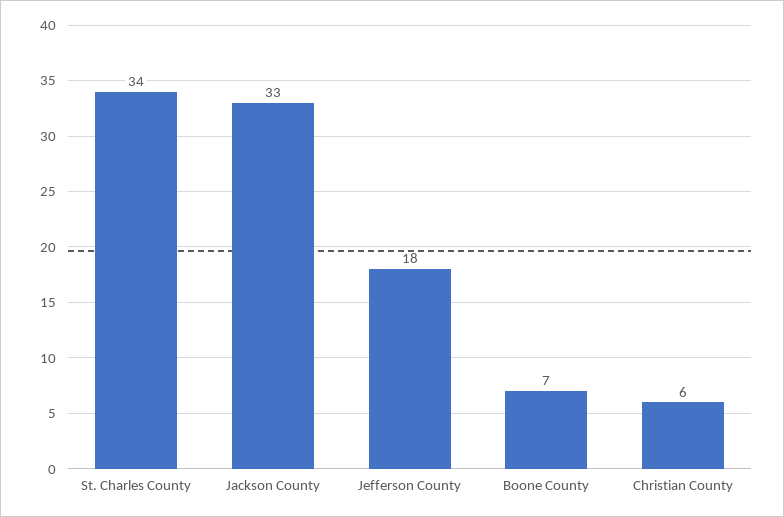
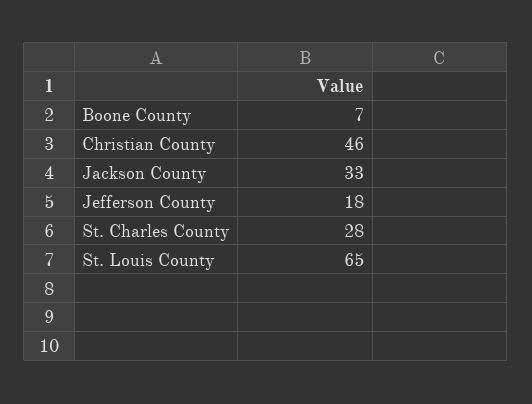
  {
-   "St. Charles County": 34,
+   "St. Charles County": 28,
    "Jackson County": 33,
    "Jefferson County": 18,
    "Boone County": 7,
-   "Christian County": 6
+   "Christian County": 46,
+   "St. Louis County": 65
  }

